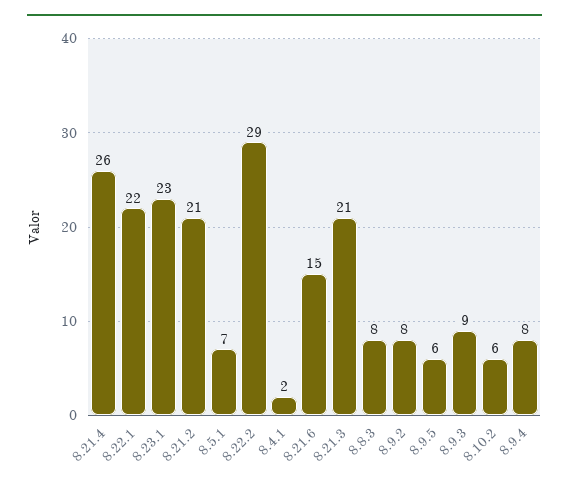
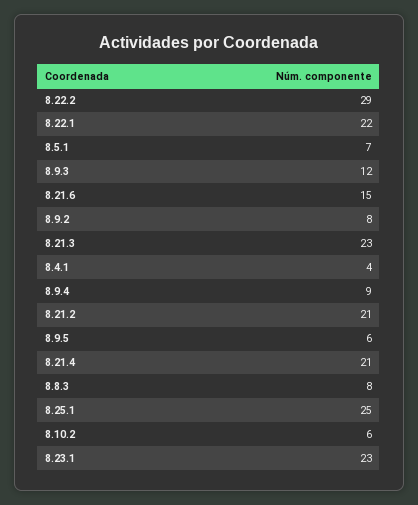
  {
-   "8.21.4": 26,
+   "8.21.4": 21,
    "8.22.1": 22,
    "8.23.1": 23,
    "8.21.2": 21,
    "8.5.1": 7,
    "8.22.2": 29,
-   "8.4.1": 2,
+   "8.4.1": 4,
    "8.21.6": 15,
-   "8.21.3": 21,
+   "8.21.3": 23,
    "8.8.3": 8,
    "8.9.2": 8,
    "8.9.5": 6,
-   "8.9.3": 9,
+   "8.9.3": 12,
    "8.10.2": 6,
-   "8.9.4": 8
+   "8.9.4": 9,
+   "8.25.1": 25
  }

